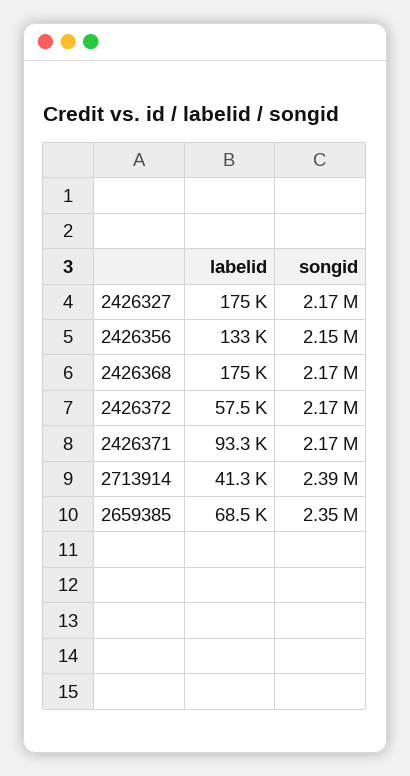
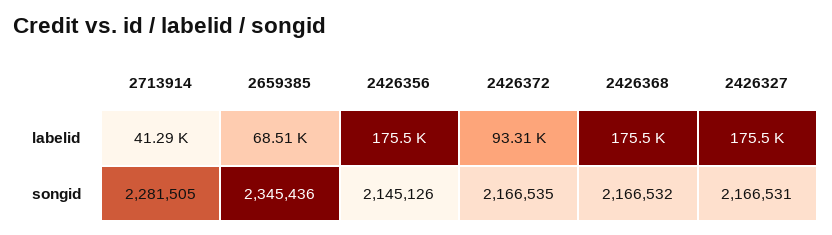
  {
    "labelid": {
      "2426327": 175500,
-     "2426356": 133000,
+     "2426356": 175500,
      "2426368": 175500,
-     "2426372": 57500,
+     "2426372": 93310,
-     "2426371": 93300,
      "2713914": 41290,
      "2659385": 68510
    },
    "songid": {
      "2426327": 2166531,
      "2426356": 2145126,
      "2426368": 2166532,
      "2426372": 2166535,
-     "2426371": 2170000,
-     "2713914": 2390000,
+     "2713914": 2281505,
      "2659385": 2345436
    }
  }

